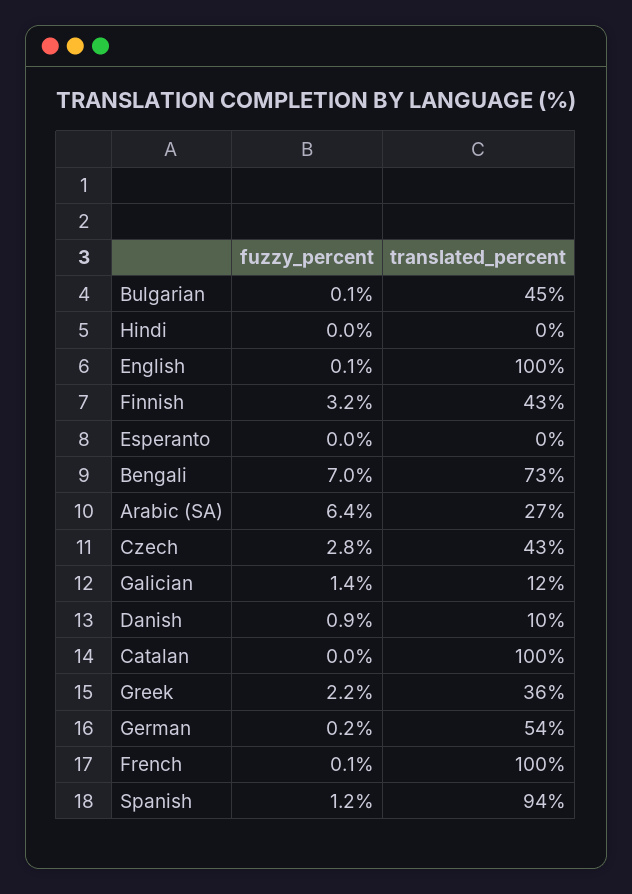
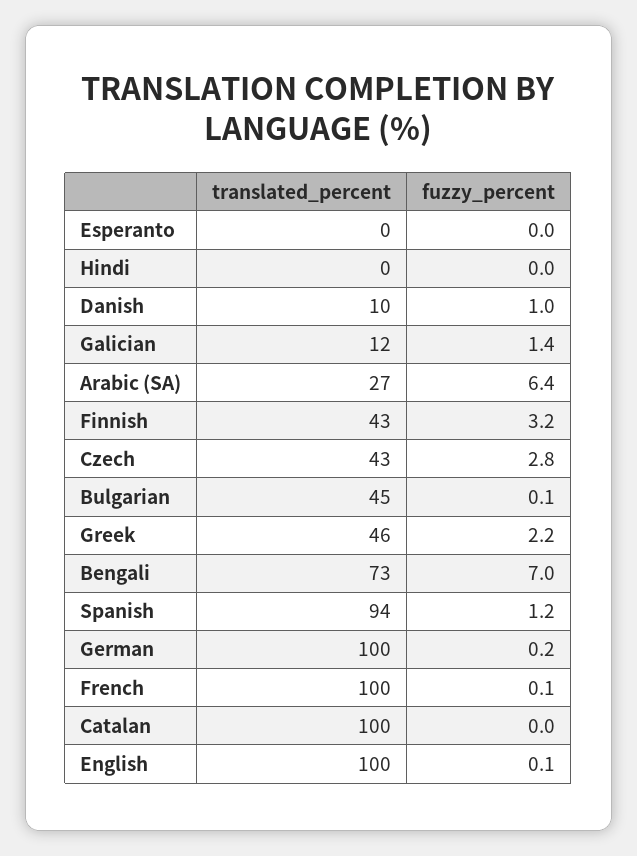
  {
    "fuzzy_percent": {
      "Bulgarian": 0.1,
      "Hindi": 0,
      "English": 0.1,
      "Finnish": 3.2,
      "Esperanto": 0,
      "Bengali": 7,
      "Arabic (SA)": 6.4,
      "Czech": 2.8,
      "Galician": 1.4,
-     "Danish": 0.9,
+     "Danish": 1,
      "Catalan": 0,
      "Greek": 2.2,
      "German": 0.2,
      "French": 0.1,
      "Spanish": 1.2
    },
    "translated_percent": {
      "Bulgarian": 45,
      "Hindi": 0,
      "English": 100,
      "Finnish": 43,
      "Esperanto": 0,
      "Bengali": 73,
      "Arabic (SA)": 27,
      "Czech": 43,
      "Galician": 12,
      "Danish": 10,
      "Catalan": 100,
-     "Greek": 36,
+     "Greek": 46,
-     "German": 54,
+     "German": 100,
      "French": 100,
      "Spanish": 94
    }
  }

